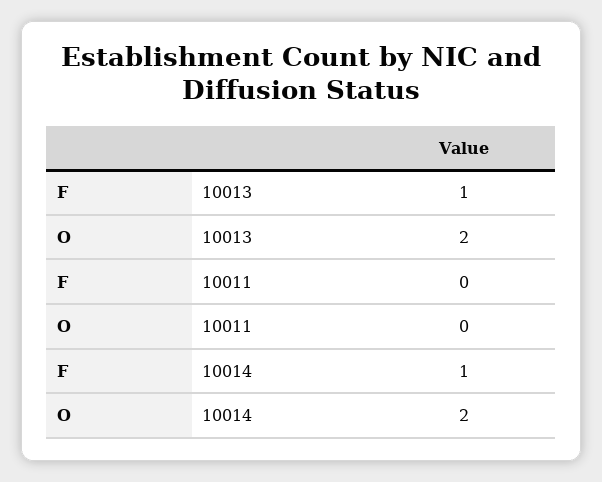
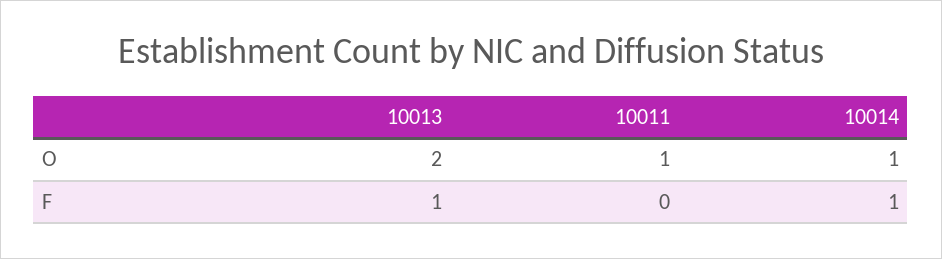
  {
    "F": {
      "10013": 1,
      "10011": 0,
      "10014": 1
    },
    "O": {
      "10013": 2,
-     "10011": 0,
+     "10011": 1,
-     "10014": 2
+     "10014": 1
    }
  }

